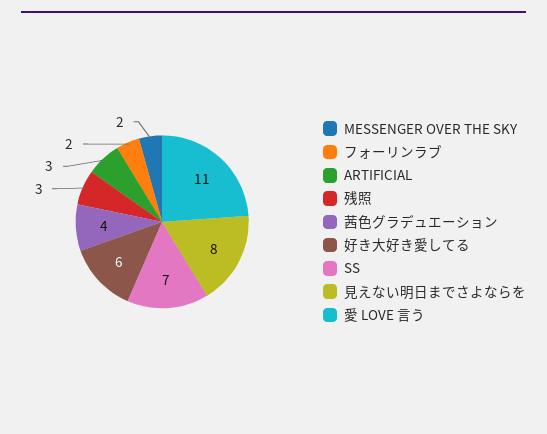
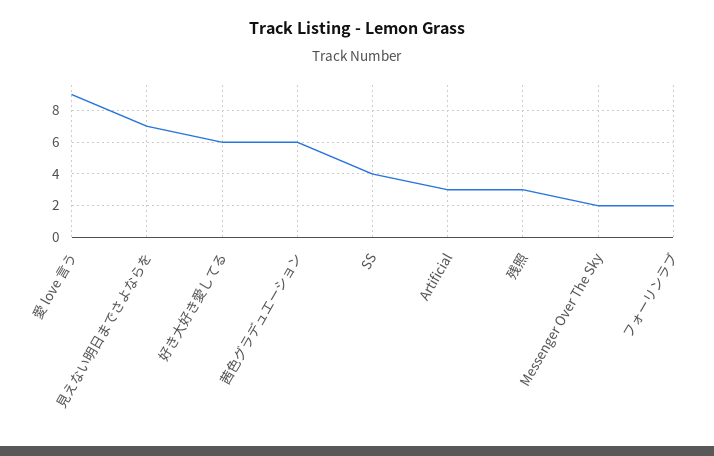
  {
    "MESSENGER OVER THE SKY": 2,
    "フォーリンラブ": 2,
    "ARTIFICIAL": 3,
    "残照": 3,
-   "茜色グラデュエーション": 4,
+   "茜色グラデュエーション": 6,
    "好き大好き愛してる": 6,
-   "SS": 7,
+   "SS": 4,
-   "見えない明日までさよならを": 8,
+   "見えない明日までさよならを": 7,
-   "愛 LOVE 言う": 11
+   "愛 LOVE 言う": 9
  }

